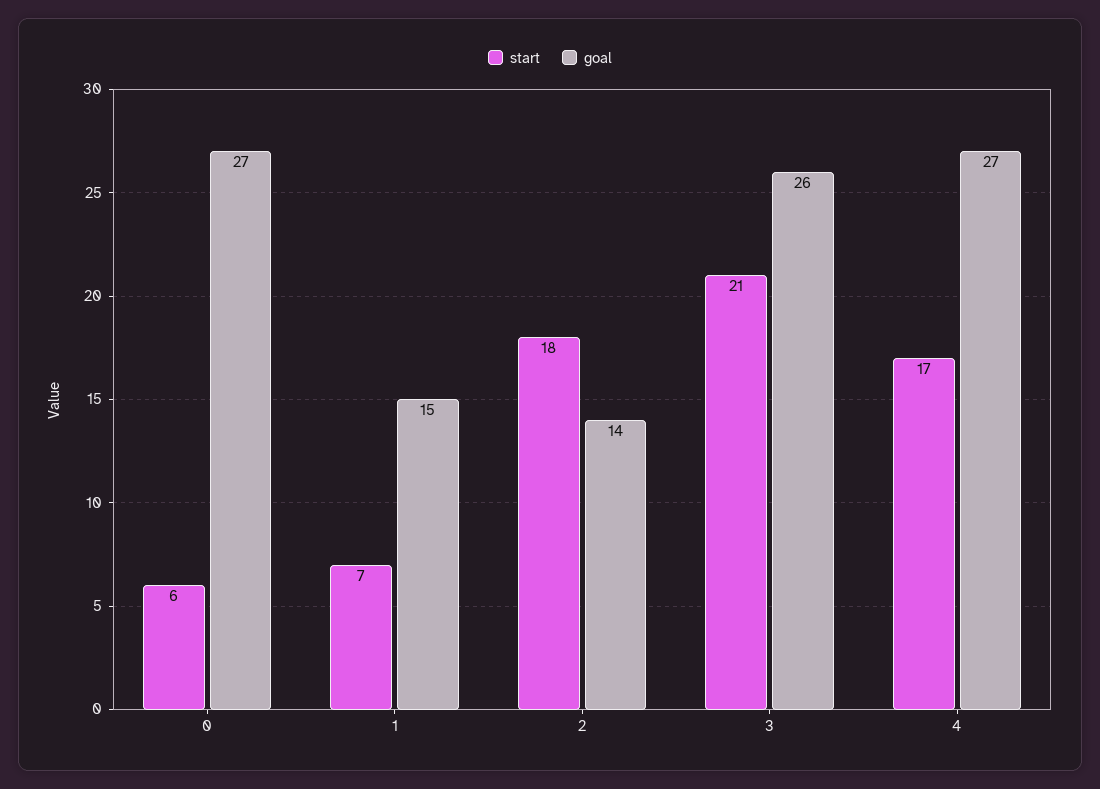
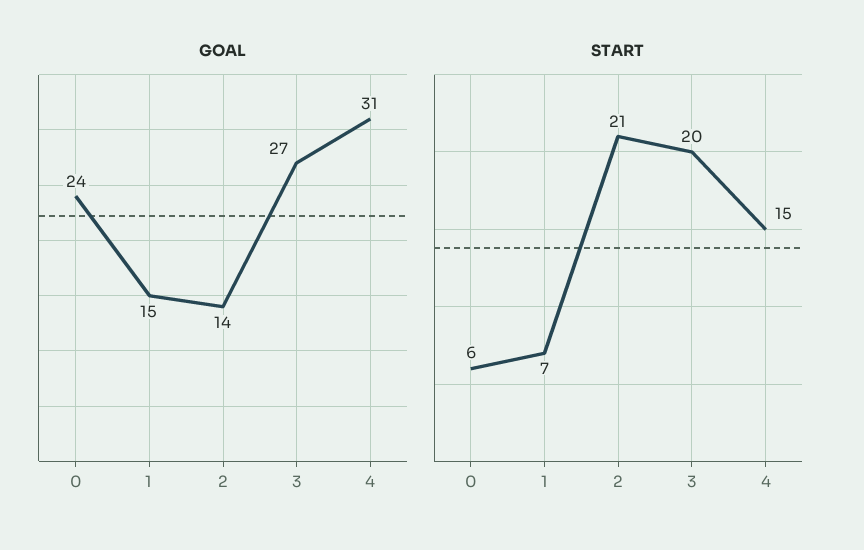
  {
    "start": {
      "0": 6,
      "1": 7,
-     "2": 18,
+     "2": 21,
-     "3": 21,
+     "3": 20,
-     "4": 17
+     "4": 15
    },
    "goal": {
-     "0": 27,
+     "0": 24,
      "1": 15,
      "2": 14,
-     "3": 26,
+     "3": 27,
-     "4": 27
+     "4": 31
    }
  }

